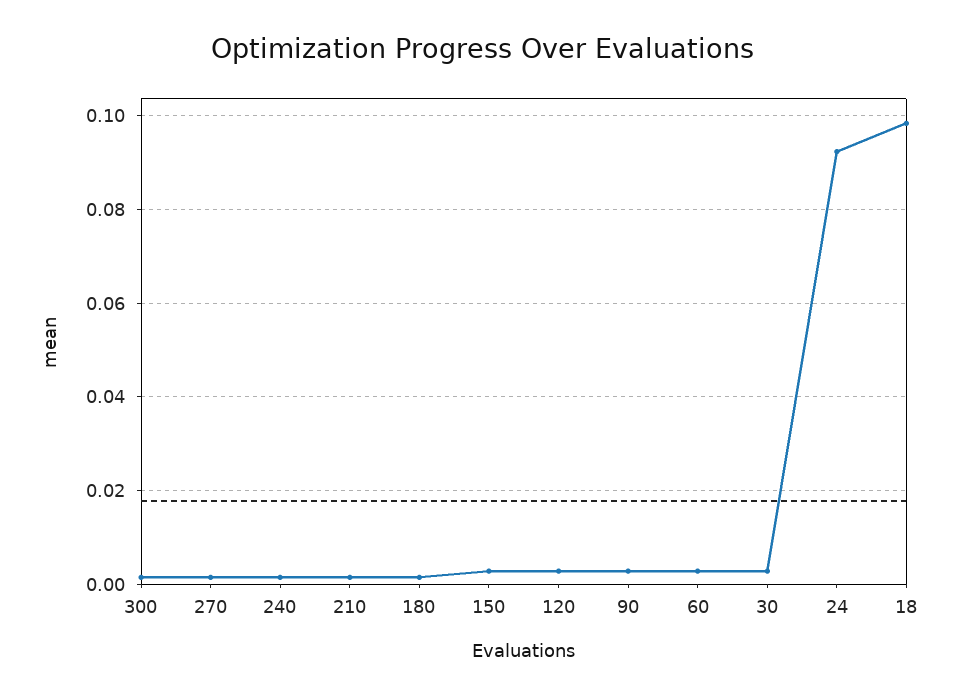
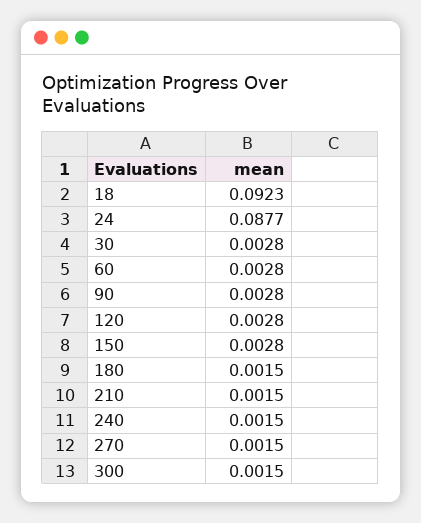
  {
    "300": 0.0015,
    "270": 0.0015,
    "240": 0.0015,
    "210": 0.0015,
    "180": 0.0015,
    "150": 0.0028,
    "120": 0.0028,
    "90": 0.0028,
    "60": 0.0028,
    "30": 0.0028,
-   "24": 0.092,
+   "24": 0.0877,
-   "18": 0.098
+   "18": 0.0923
  }

